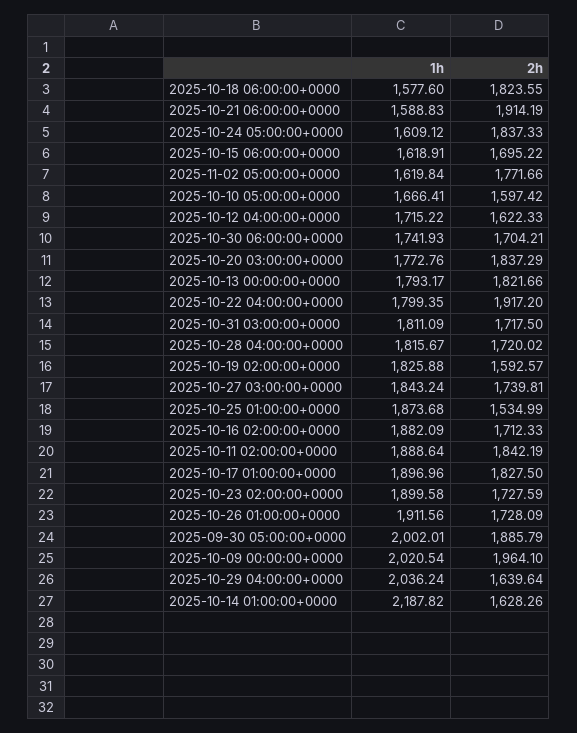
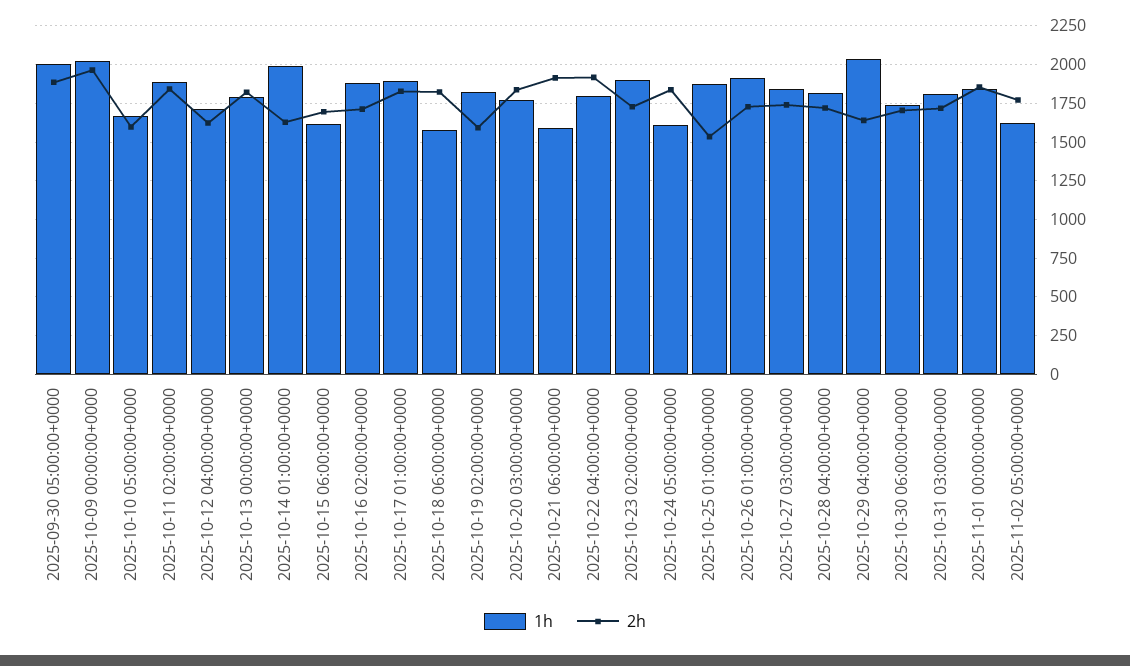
  {
    "1h": {
      "2025-10-18 06:00:00+0000": 1577.6,
      "2025-10-21 06:00:00+0000": 1588.83,
      "2025-10-24 05:00:00+0000": 1609.12,
      "2025-10-15 06:00:00+0000": 1618.91,
      "2025-11-02 05:00:00+0000": 1619.84,
      "2025-10-10 05:00:00+0000": 1666.41,
      "2025-10-12 04:00:00+0000": 1715.22,
      "2025-10-30 06:00:00+0000": 1741.93,
      "2025-10-20 03:00:00+0000": 1772.76,
      "2025-10-13 00:00:00+0000": 1793.17,
      "2025-10-22 04:00:00+0000": 1799.35,
      "2025-10-31 03:00:00+0000": 1811.09,
      "2025-10-28 04:00:00+0000": 1815.67,
      "2025-10-19 02:00:00+0000": 1825.88,
      "2025-10-27 03:00:00+0000": 1843.24,
      "2025-10-25 01:00:00+0000": 1873.68,
      "2025-10-16 02:00:00+0000": 1882.09,
      "2025-10-11 02:00:00+0000": 1888.64,
      "2025-10-17 01:00:00+0000": 1896.96,
      "2025-10-23 02:00:00+0000": 1899.58,
      "2025-10-26 01:00:00+0000": 1911.56,
      "2025-09-30 05:00:00+0000": 2002.01,
      "2025-10-09 00:00:00+0000": 2020.54,
      "2025-10-29 04:00:00+0000": 2036.24,
-     "2025-10-14 01:00:00+0000": 2187.82
+     "2025-10-14 01:00:00+0000": 2000,
+     "2025-11-01 00:00:00+0000": 1850
    },
    "2h": {
      "2025-10-18 06:00:00+0000": 1823.55,
      "2025-10-21 06:00:00+0000": 1914.19,
      "2025-10-24 05:00:00+0000": 1837.33,
      "2025-10-15 06:00:00+0000": 1695.22,
      "2025-11-02 05:00:00+0000": 1771.66,
      "2025-10-10 05:00:00+0000": 1597.42,
      "2025-10-12 04:00:00+0000": 1622.33,
      "2025-10-30 06:00:00+0000": 1704.21,
      "2025-10-20 03:00:00+0000": 1837.29,
      "2025-10-13 00:00:00+0000": 1821.66,
      "2025-10-22 04:00:00+0000": 1917.2,
      "2025-10-31 03:00:00+0000": 1717.5,
      "2025-10-28 04:00:00+0000": 1720.02,
      "2025-10-19 02:00:00+0000": 1592.57,
      "2025-10-27 03:00:00+0000": 1739.81,
      "2025-10-25 01:00:00+0000": 1534.99,
      "2025-10-16 02:00:00+0000": 1712.33,
      "2025-10-11 02:00:00+0000": 1842.19,
      "2025-10-17 01:00:00+0000": 1827.5,
      "2025-10-23 02:00:00+0000": 1727.59,
      "2025-10-26 01:00:00+0000": 1728.09,
      "2025-09-30 05:00:00+0000": 1885.79,
      "2025-10-09 00:00:00+0000": 1964.1,
      "2025-10-29 04:00:00+0000": 1639.64,
-     "2025-10-14 01:00:00+0000": 1628.26
+     "2025-10-14 01:00:00+0000": 1628.26,
+     "2025-11-01 00:00:00+0000": 1850
    }
  }

